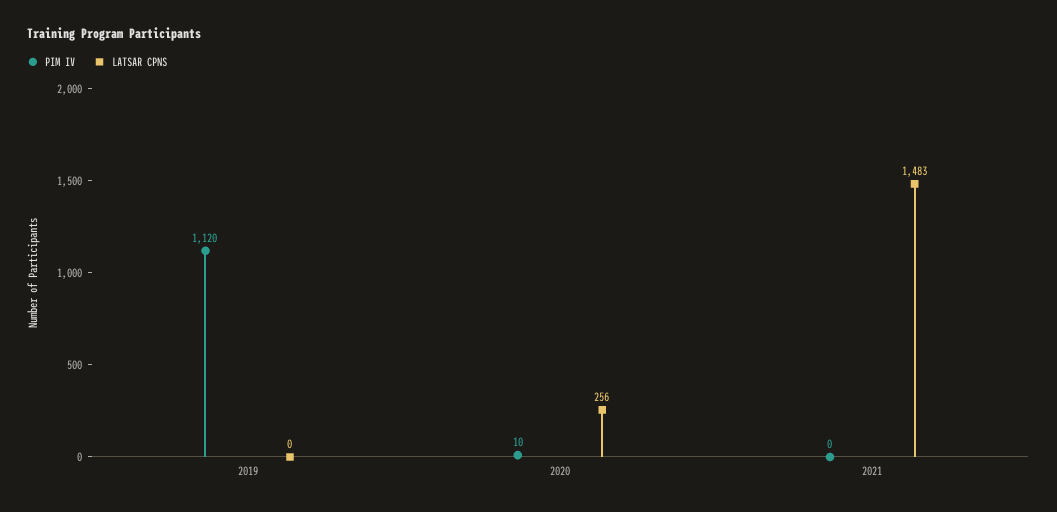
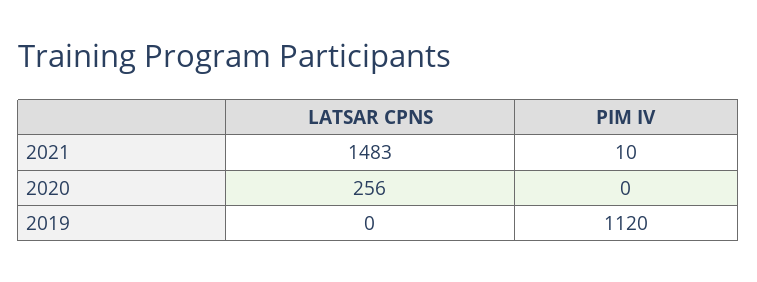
  {
    "PIM IV": {
      "2019": 1120,
-     "2020": 10,
+     "2020": 0,
-     "2021": 0
+     "2021": 10
    },
    "LATSAR CPNS": {
      "2019": 0,
      "2020": 256,
      "2021": 1483
    }
  }

